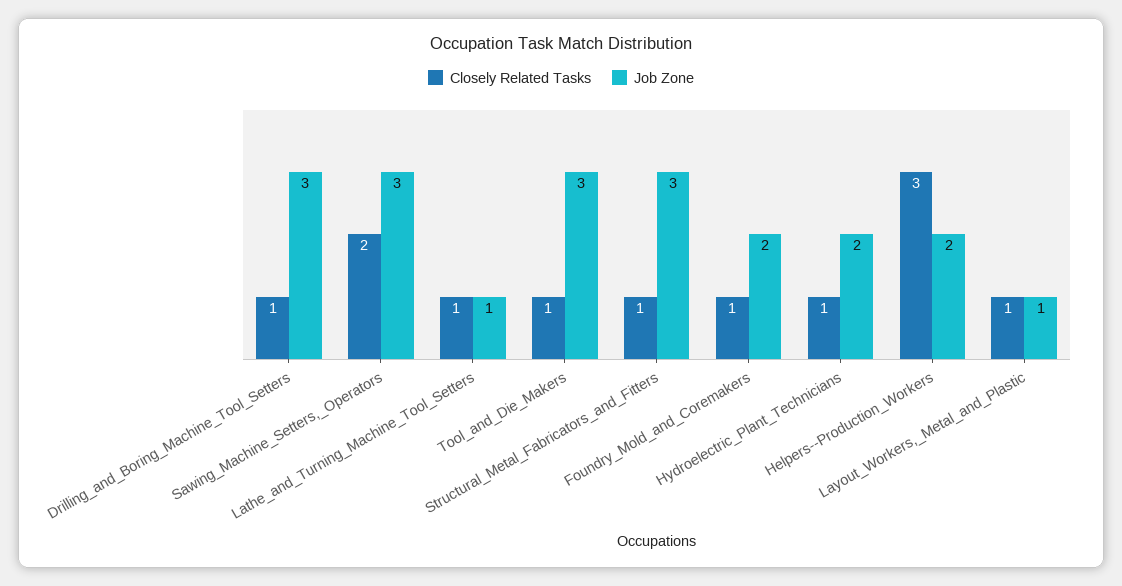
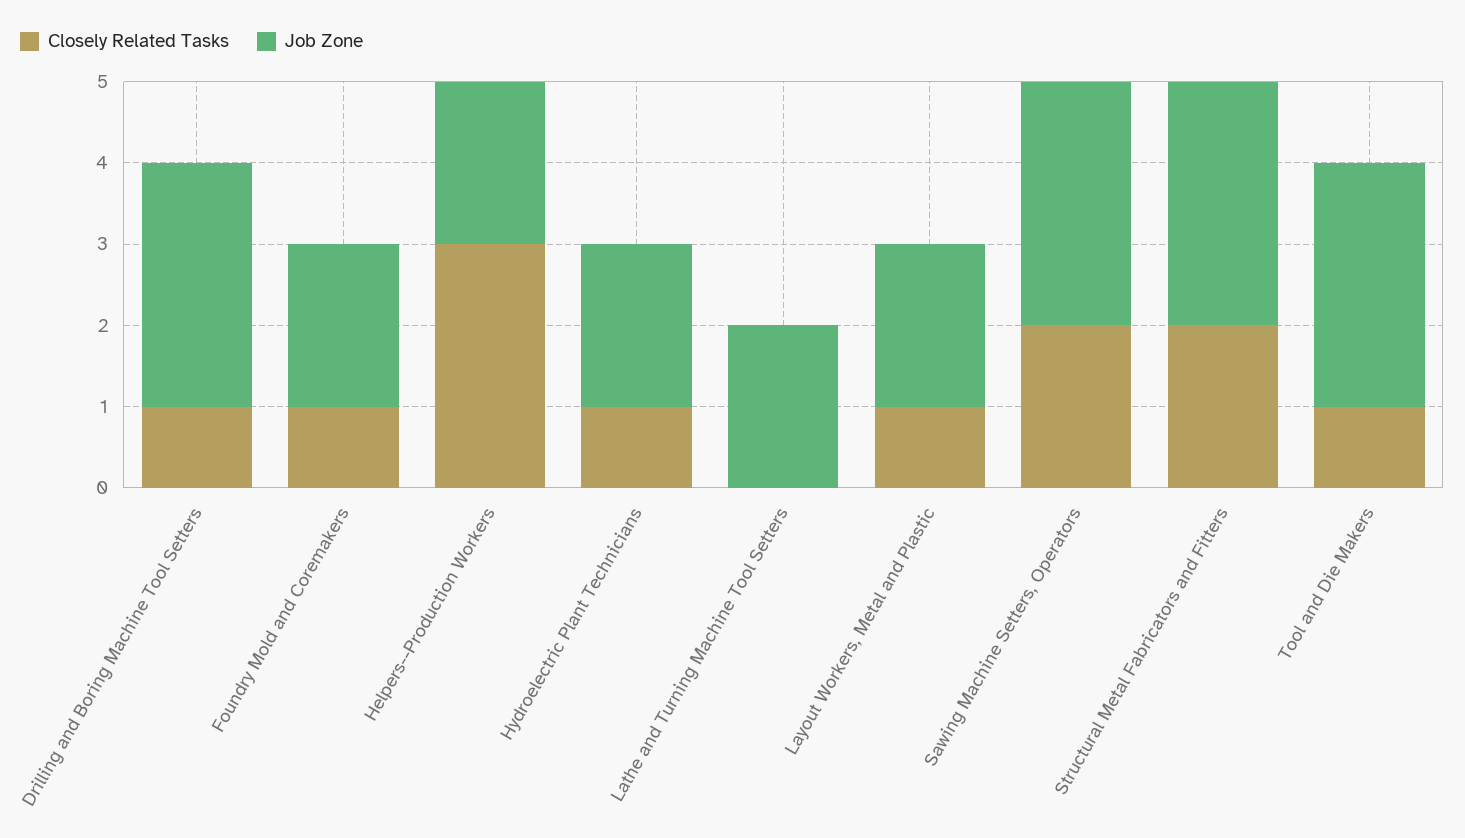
  {
    "Closely Related Tasks": {
      "Drilling_and_Boring_Machine_Tool_Setters": 1,
      "Sawing_Machine_Setters,_Operators": 2,
-     "Lathe_and_Turning_Machine_Tool_Setters": 1,
+     "Lathe_and_Turning_Machine_Tool_Setters": 0,
      "Tool_and_Die_Makers": 1,
-     "Structural_Metal_Fabricators_and_Fitters": 1,
+     "Structural_Metal_Fabricators_and_Fitters": 2,
      "Foundry_Mold_and_Coremakers": 1,
      "Hydroelectric_Plant_Technicians": 1,
      "Helpers--Production_Workers": 3,
      "Layout_Workers,_Metal_and_Plastic": 1
    },
    "Job Zone": {
      "Drilling_and_Boring_Machine_Tool_Setters": 3,
      "Sawing_Machine_Setters,_Operators": 3,
-     "Lathe_and_Turning_Machine_Tool_Setters": 1,
+     "Lathe_and_Turning_Machine_Tool_Setters": 2,
      "Tool_and_Die_Makers": 3,
      "Structural_Metal_Fabricators_and_Fitters": 3,
      "Foundry_Mold_and_Coremakers": 2,
      "Hydroelectric_Plant_Technicians": 2,
      "Helpers--Production_Workers": 2,
-     "Layout_Workers,_Metal_and_Plastic": 1
+     "Layout_Workers,_Metal_and_Plastic": 2
    }
  }

